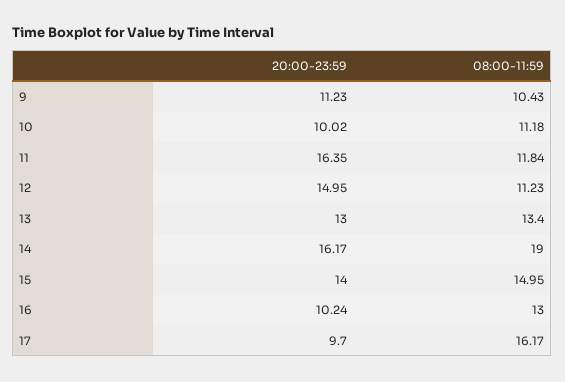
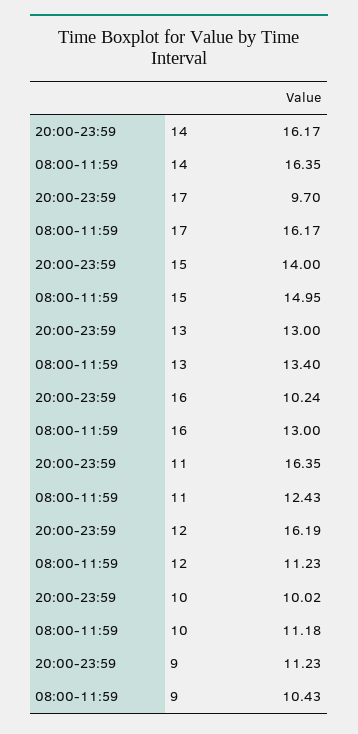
  {
    "20:00-23:59": {
      "9": 11.23,
      "10": 10.02,
      "11": 16.35,
-     "12": 14.95,
+     "12": 16.19,
      "13": 13,
      "14": 16.17,
      "15": 14,
      "16": 10.24,
      "17": 9.7
    },
    "08:00-11:59": {
      "9": 10.43,
      "10": 11.18,
-     "11": 11.84,
+     "11": 12.43,
      "12": 11.23,
      "13": 13.4,
-     "14": 19,
+     "14": 16.35,
      "15": 14.95,
      "16": 13,
      "17": 16.17
    }
  }

